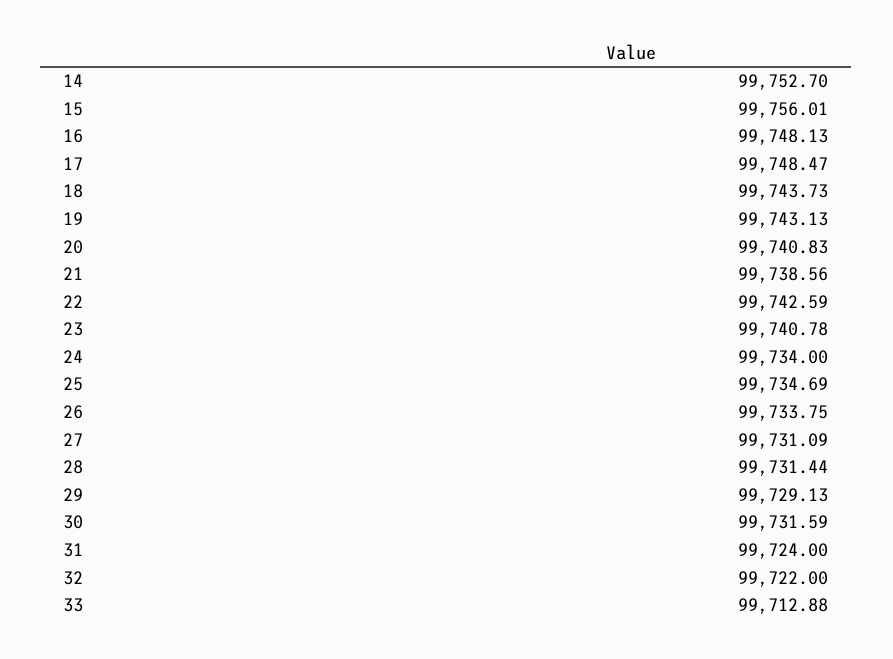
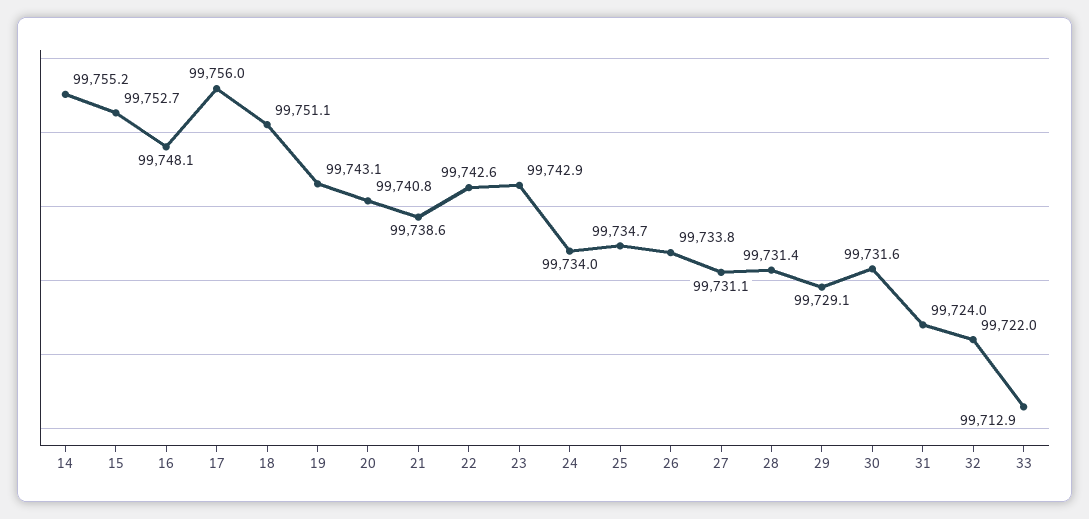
  {
-   "14": 99752.7,
+   "14": 99755.2,
-   "15": 99756.01,
+   "15": 99752.7,
    "16": 99748.13,
-   "17": 99748.47,
+   "17": 99756,
-   "18": 99743.73,
+   "18": 99751.1,
    "19": 99743.13,
    "20": 99740.83,
    "21": 99738.56,
    "22": 99742.59,
-   "23": 99740.78,
+   "23": 99742.9,
    "24": 99734,
    "25": 99734.69,
    "26": 99733.75,
    "27": 99731.09,
    "28": 99731.44,
    "29": 99729.13,
    "30": 99731.59,
    "31": 99724,
    "32": 99722,
    "33": 99712.88
  }

